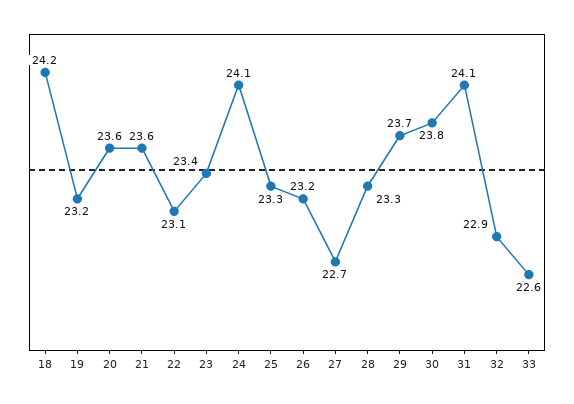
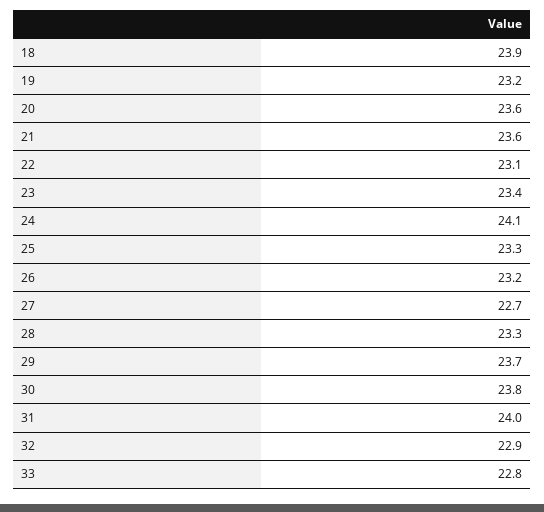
  {
-   "18": 24.2,
+   "18": 23.9,
    "19": 23.2,
    "20": 23.6,
    "21": 23.6,
    "22": 23.1,
    "23": 23.4,
    "24": 24.1,
    "25": 23.3,
    "26": 23.2,
    "27": 22.7,
    "28": 23.3,
    "29": 23.7,
    "30": 23.8,
-   "31": 24.1,
+   "31": 24,
    "32": 22.9,
-   "33": 22.6
+   "33": 22.8
  }

